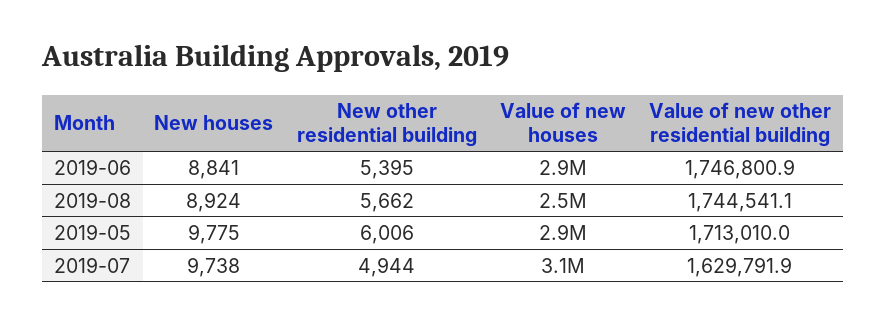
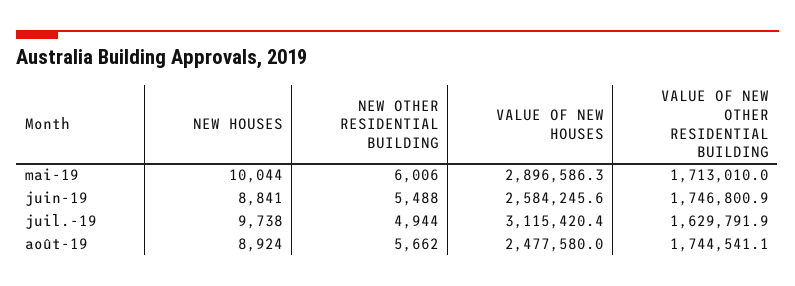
  {
    "New houses": {
      "2019-06": 8841,
      "2019-08": 8924,
-     "2019-05": 9775,
+     "2019-05": 10044,
      "2019-07": 9738
    },
    "New other residential building": {
-     "2019-06": 5395,
+     "2019-06": 5488,
      "2019-08": 5662,
      "2019-05": 6006,
      "2019-07": 4944
    },
    "Value of new houses": {
-     "2019-06": 2900000,
+     "2019-06": 2584245.6,
      "2019-08": 2477580,
      "2019-05": 2896586.3,
      "2019-07": 3115420.4
    },
    "Value of new other residential building": {
      "2019-06": 1746800.9,
      "2019-08": 1744541.1,
      "2019-05": 1713010,
      "2019-07": 1629791.9
    }
  }

